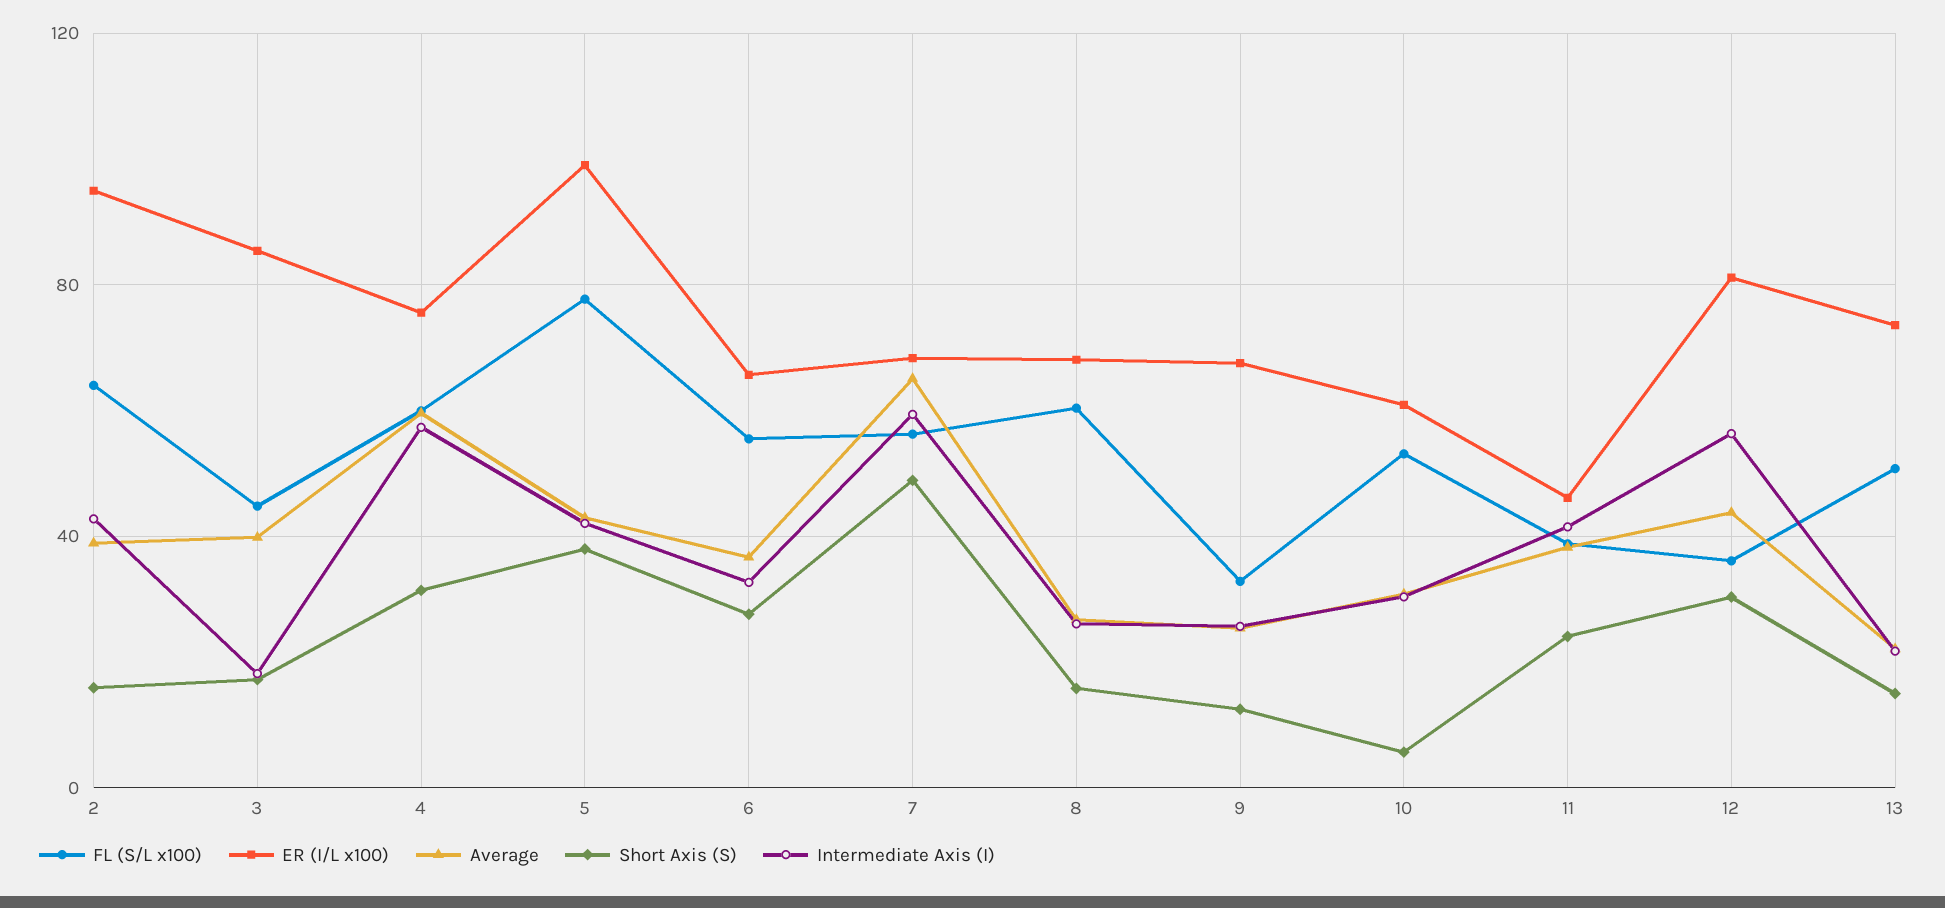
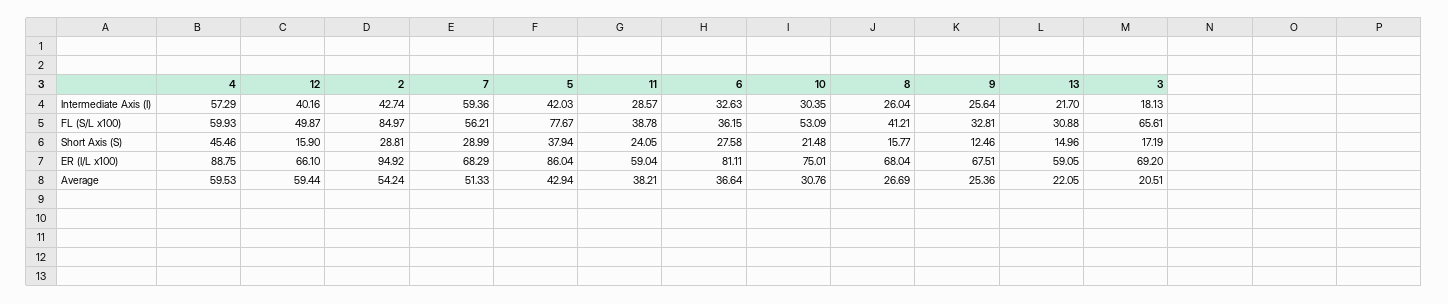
  {
    "FL (S/L x100)": {
-     "2": 65,
+     "2": 84.97,
-     "3": 45,
+     "3": 65.61,
      "4": 59.93,
      "5": 77.67,
-     "6": 55,
+     "6": 36.15,
      "7": 56.21,
-     "8": 60,
+     "8": 41.21,
      "9": 32.81,
      "10": 53.09,
      "11": 38.78,
-     "12": 35,
+     "12": 49.87,
-     "13": 50
+     "13": 30.88
    },
    "ER (I/L x100)": {
      "2": 94.92,
-     "3": 85,
+     "3": 69.2,
-     "4": 75,
+     "4": 88.75,
-     "5": 100,
+     "5": 86.04,
-     "6": 65,
+     "6": 81.11,
      "7": 68.29,
      "8": 68.04,
      "9": 67.51,
-     "10": 60,
+     "10": 75.01,
-     "11": 45,
+     "11": 59.04,
-     "12": 80,
+     "12": 66.1,
-     "13": 75
+     "13": 59.05
    },
    "Average": {
-     "2": 40,
+     "2": 54.24,
-     "3": 40,
+     "3": 20.51,
      "4": 59.53,
      "5": 42.94,
      "6": 36.64,
-     "7": 65,
+     "7": 51.33,
      "8": 26.69,
      "9": 25.36,
      "10": 30.76,
      "11": 38.21,
-     "12": 45,
+     "12": 59.44,
      "13": 22.05
    },
    "Short Axis (S)": {
-     "2": 15,
+     "2": 28.81,
      "3": 17.19,
-     "4": 30,
+     "4": 45.46,
      "5": 37.94,
      "6": 27.58,
-     "7": 50,
+     "7": 28.99,
      "8": 15.77,
      "9": 12.46,
-     "10": 5,
+     "10": 21.48,
      "11": 24.05,
-     "12": 30,
+     "12": 15.9,
      "13": 14.96
    },
    "Intermediate Axis (I)": {
      "2": 42.74,
      "3": 18.13,
      "4": 57.29,
      "5": 42.03,
      "6": 32.63,
      "7": 59.36,
      "8": 26.04,
      "9": 25.64,
      "10": 30.35,
-     "11": 40,
+     "11": 28.57,
-     "12": 55,
+     "12": 40.16,
      "13": 21.7
    }
  }

